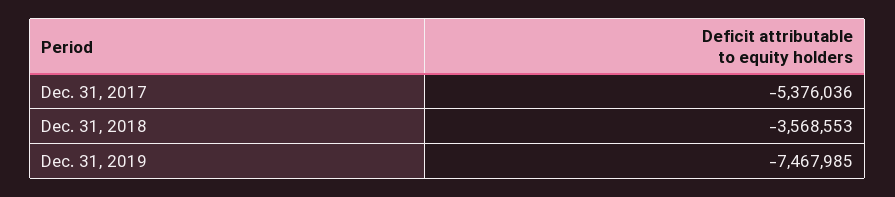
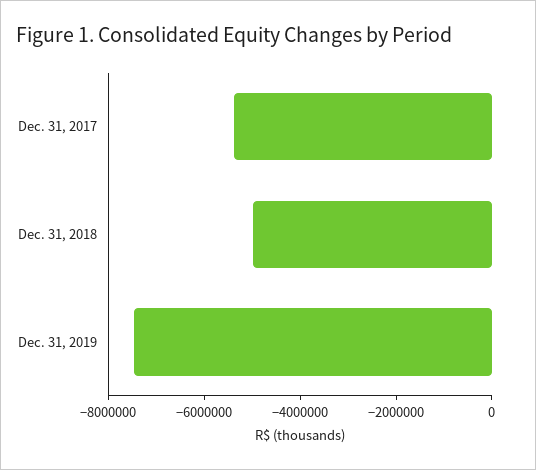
  {
    "Dec. 31, 2017": -5376036,
-   "Dec. 31, 2018": -3568553,
+   "Dec. 31, 2018": -5000000,
    "Dec. 31, 2019": -7467985
  }

